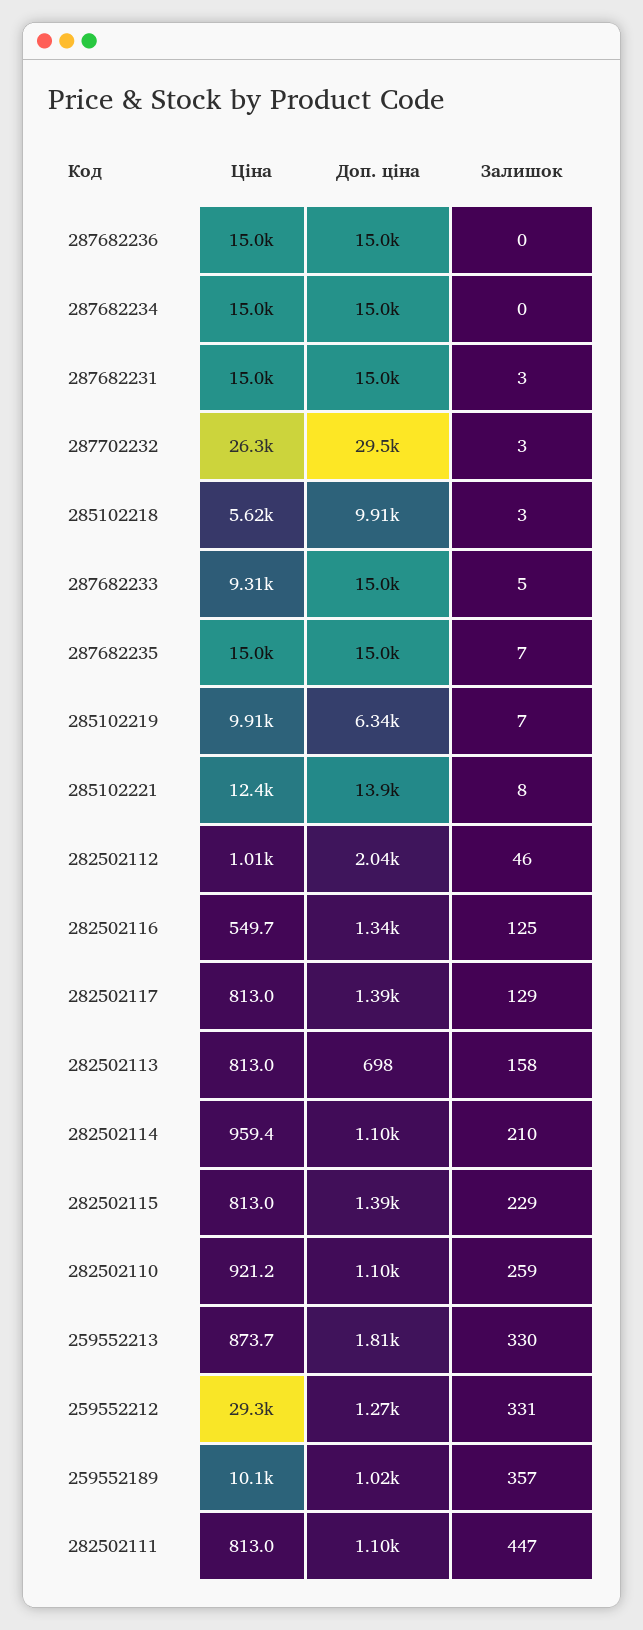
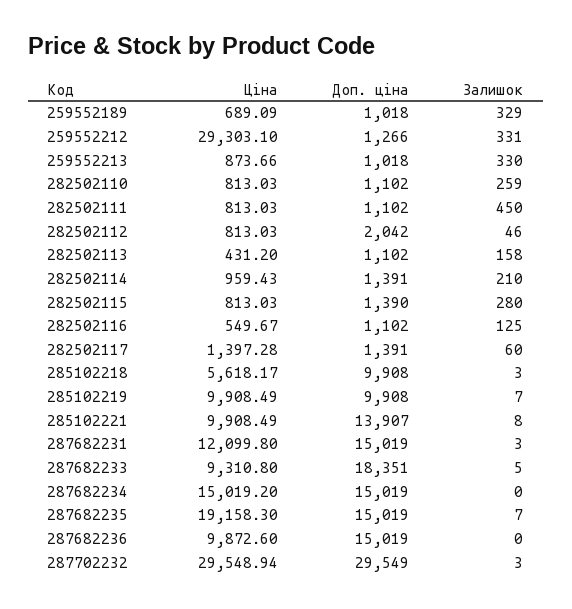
  {
    "Ціна": {
-     "287682236": 15000,
+     "287682236": 9872.6,
      "287682234": 15019.2,
-     "287682231": 15000,
+     "287682231": 12099.8,
-     "287702232": 26300,
+     "287702232": 29548.94,
      "285102218": 5618.17,
      "287682233": 9310.8,
-     "287682235": 15000,
+     "287682235": 19158.3,
      "285102219": 9908.49,
-     "285102221": 12400,
+     "285102221": 9908.49,
-     "282502112": 1010,
+     "282502112": 813.03,
      "282502116": 549.67,
-     "282502117": 813,
+     "282502117": 1397.28,
-     "282502113": 813,
+     "282502113": 431.2,
      "282502114": 959.43,
      "282502115": 813.03,
-     "282502110": 921.2,
+     "282502110": 813.03,
      "259552213": 873.66,
      "259552212": 29303.1,
-     "259552189": 10100,
+     "259552189": 689.09,
      "282502111": 813.03
    },
    "Доп. ціна": {
      "287682236": 15019,
      "287682234": 15019,
      "287682231": 15019,
      "287702232": 29549,
      "285102218": 9908,
-     "287682233": 15000,
+     "287682233": 18351,
      "287682235": 15019,
-     "285102219": 6340,
+     "285102219": 9908,
      "285102221": 13907,
      "282502112": 2042,
-     "282502116": 1340,
+     "282502116": 1102,
      "282502117": 1391,
-     "282502113": 698,
+     "282502113": 1102,
-     "282502114": 1100,
+     "282502114": 1391,
      "282502115": 1390,
      "282502110": 1102,
-     "259552213": 1810,
+     "259552213": 1018,
      "259552212": 1266,
      "259552189": 1018,
      "282502111": 1102
    },
    "Залишок": {
      "287682236": 0,
      "287682234": 0,
      "287682231": 3,
      "287702232": 3,
      "285102218": 3,
      "287682233": 5,
      "287682235": 7,
      "285102219": 7,
      "285102221": 8,
      "282502112": 46,
      "282502116": 125,
-     "282502117": 129,
+     "282502117": 60,
      "282502113": 158,
      "282502114": 210,
-     "282502115": 229,
+     "282502115": 280,
      "282502110": 259,
      "259552213": 330,
      "259552212": 331,
-     "259552189": 357,
+     "259552189": 329,
-     "282502111": 447
+     "282502111": 450
    }
  }

